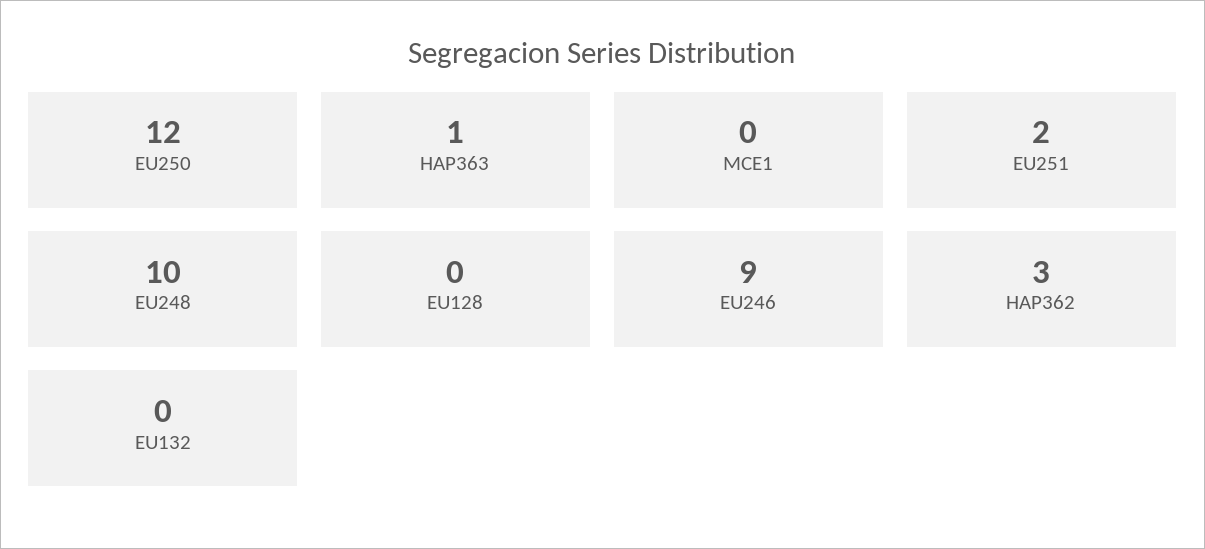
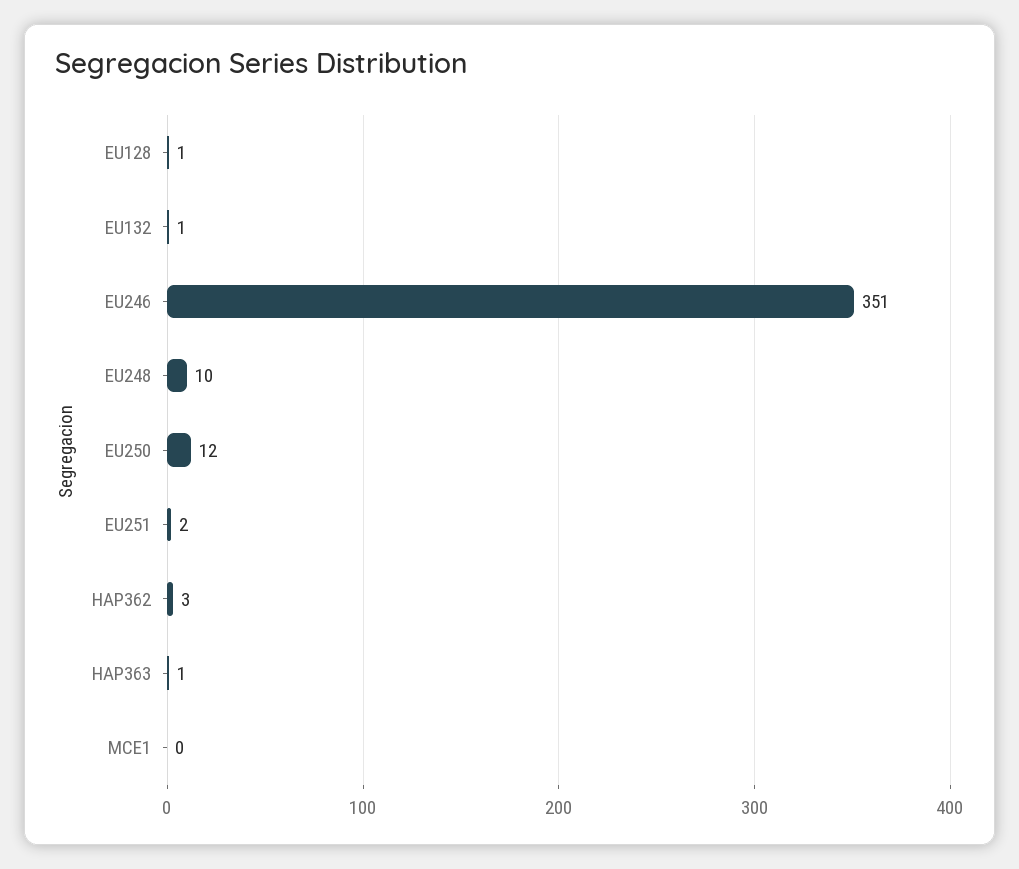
  {
    "EU250": 12,
    "HAP363": 1,
    "MCE1": 0,
    "EU251": 2,
    "EU248": 10,
-   "EU128": 0,
+   "EU128": 1,
-   "EU246": 9,
+   "EU246": 351,
    "HAP362": 3,
-   "EU132": 0
+   "EU132": 1
  }

